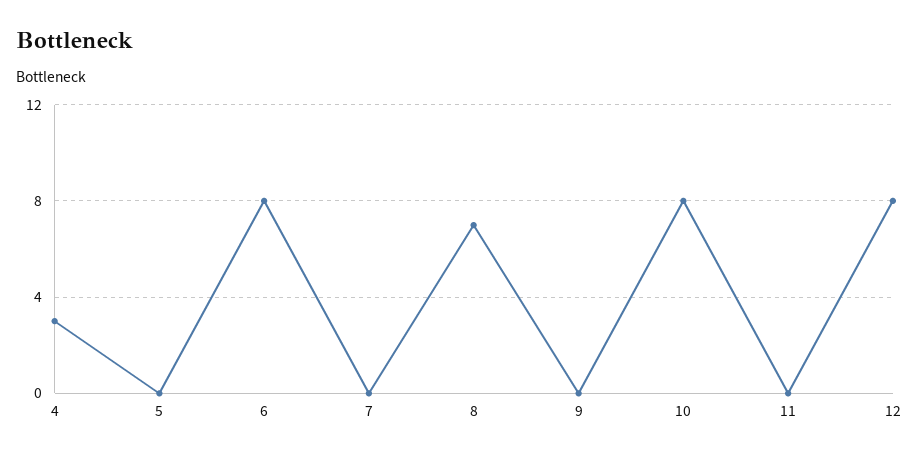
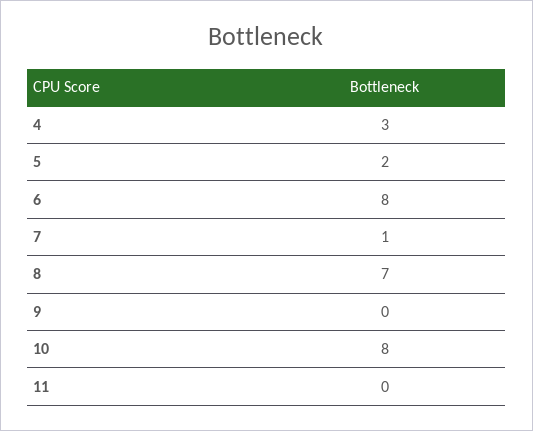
  {
    "4": 3,
-   "5": 0,
+   "5": 2,
    "6": 8,
-   "7": 0,
+   "7": 1,
    "8": 7,
    "9": 0,
    "10": 8,
-   "11": 0,
+   "11": 0
-   "12": 8
  }

